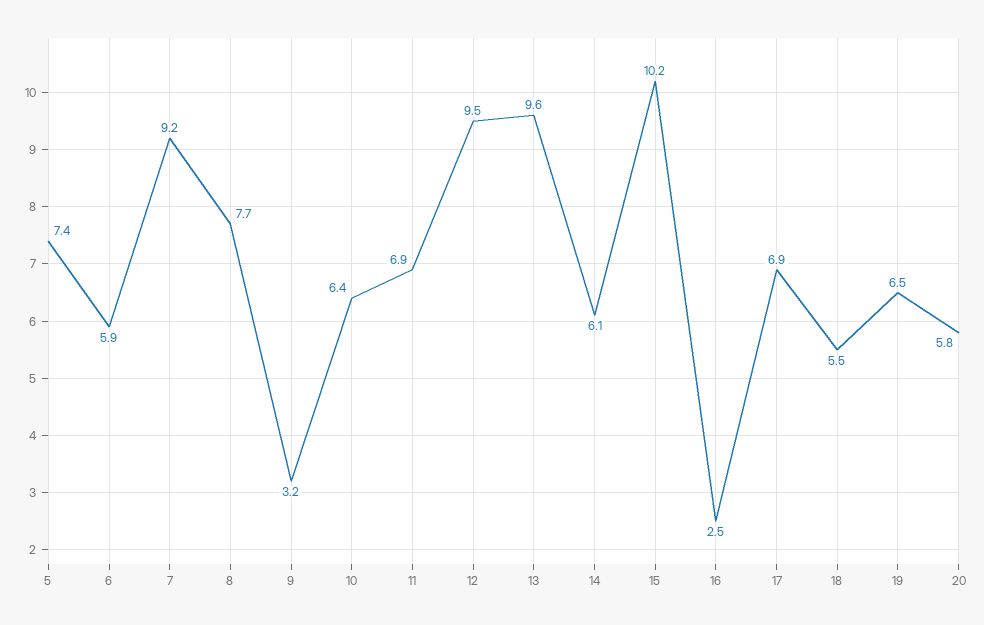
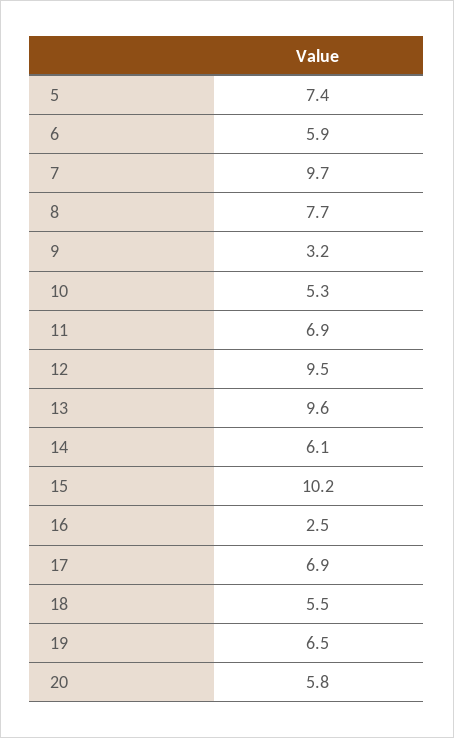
  {
    "5": 7.4,
    "6": 5.9,
-   "7": 9.2,
+   "7": 9.7,
    "8": 7.7,
    "9": 3.2,
-   "10": 6.4,
+   "10": 5.3,
    "11": 6.9,
    "12": 9.5,
    "13": 9.6,
    "14": 6.1,
    "15": 10.2,
    "16": 2.5,
    "17": 6.9,
    "18": 5.5,
    "19": 6.5,
    "20": 5.8
  }

